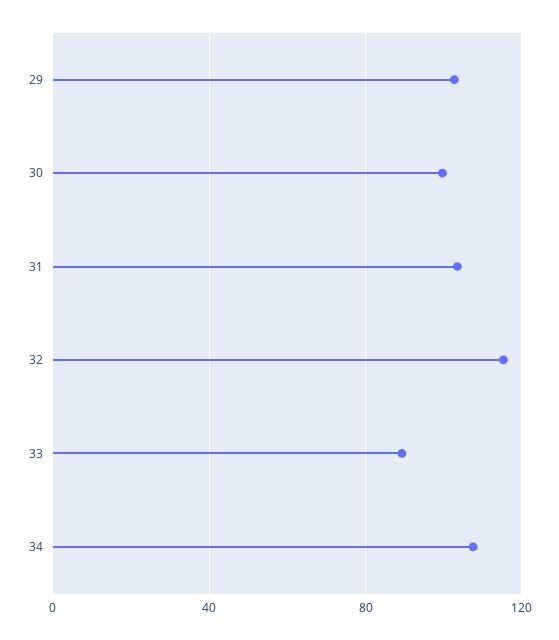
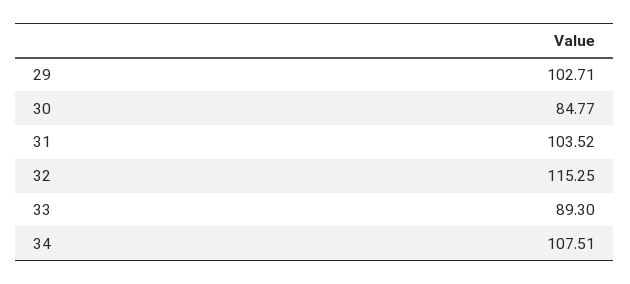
  {
    "29": 102.71,
-   "30": 100,
+   "30": 84.77,
    "31": 103.52,
    "32": 115.25,
    "33": 89.3,
    "34": 107.51
  }

